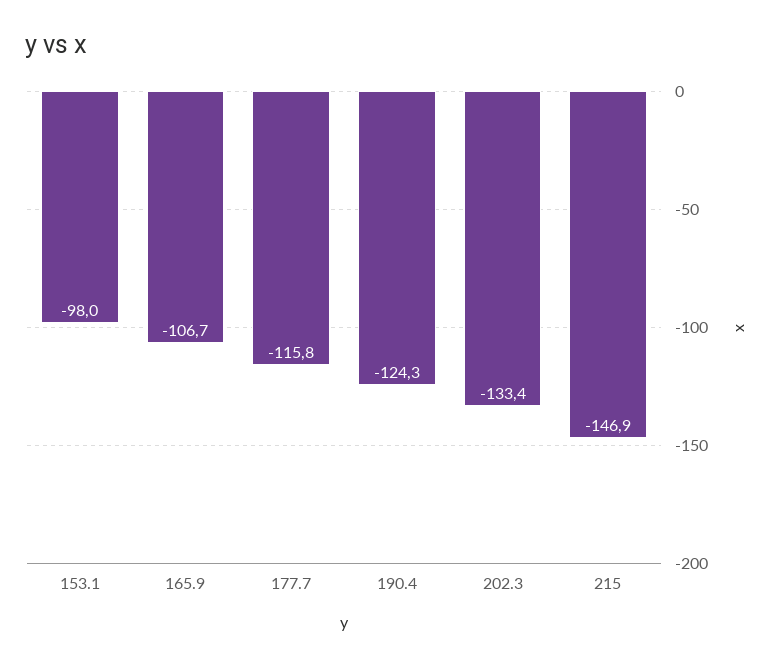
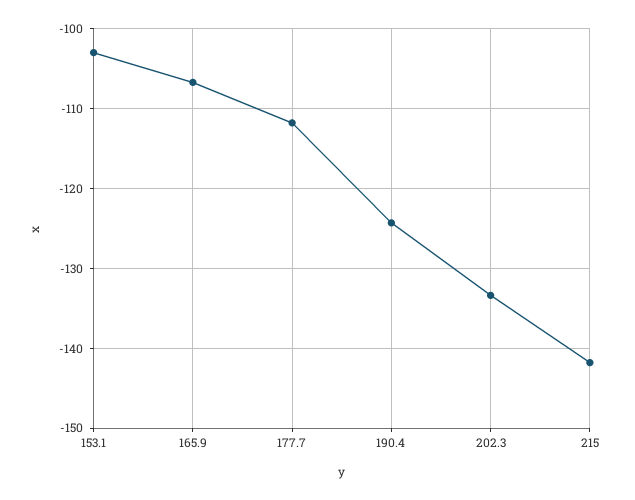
  {
-   "153.1": -98,
+   "153.1": -103,
    "165.9": -106.7,
-   "177.7": -115.8,
+   "177.7": -112,
    "190.4": -124.3,
    "202.3": -133.4,
-   "215": -146.9
+   "215": -142
  }

